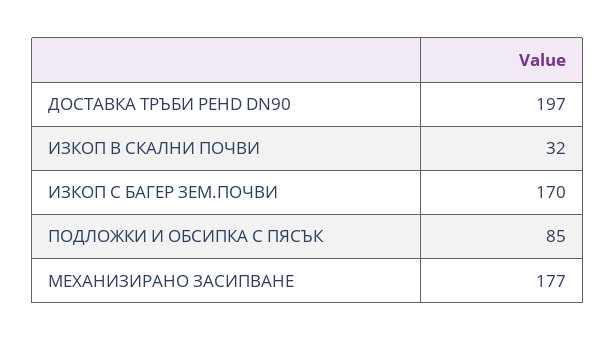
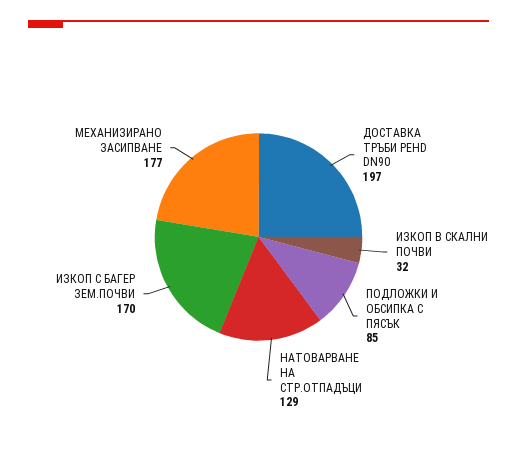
  {
    "ДОСТАВКА ТРЪБИ PEHD DN90": 197,
    "ИЗКОП В СКАЛНИ ПОЧВИ": 32,
    "ИЗКОП С БАГЕР ЗЕМ.ПОЧВИ": 170,
    "ПОДЛОЖКИ И ОБСИПКА С ПЯСЪК": 85,
-   "МЕХАНИЗИРАНО ЗАСИПВАНЕ": 177
+   "МЕХАНИЗИРАНО ЗАСИПВАНЕ": 177,
+   "НАТОВАРВАНЕ НА СТР.ОТПАДЪЦИ": 129
  }

